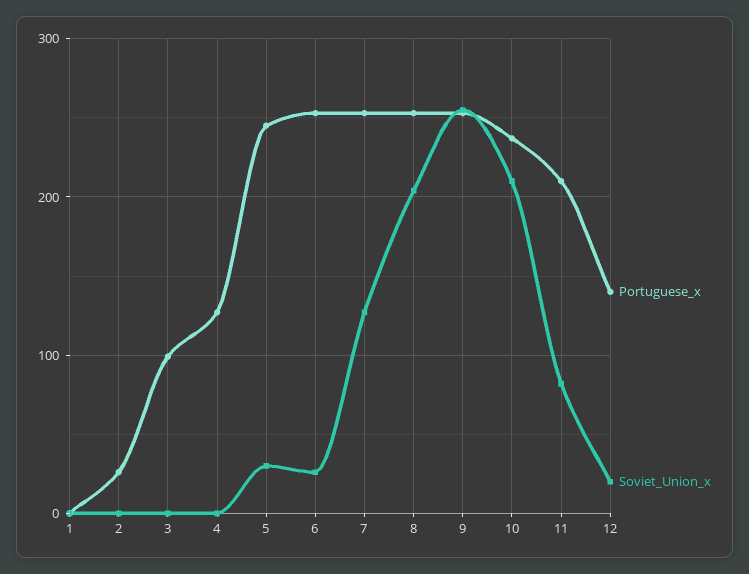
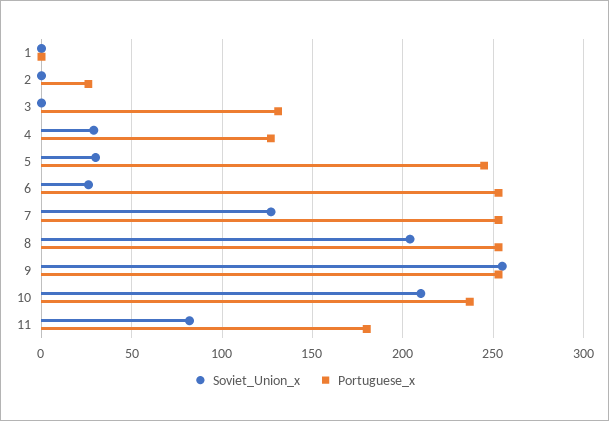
  {
    "Portuguese_x": {
      "1": 0,
      "2": 25,
-     "3": 100,
+     "3": 130,
      "4": 125,
      "5": 245,
      "6": 255,
      "7": 255,
      "8": 255,
      "9": 255,
      "10": 235,
-     "11": 210,
+     "11": 180
-     "12": 140
    },
    "Soviet_Union_x": {
      "1": 0,
      "2": 0,
      "3": 0,
-     "4": 0,
+     "4": 30,
      "5": 30,
      "6": 25,
      "7": 125,
      "8": 205,
      "9": 255,
      "10": 210,
-     "11": 80,
+     "11": 80
-     "12": 20
    }
  }

